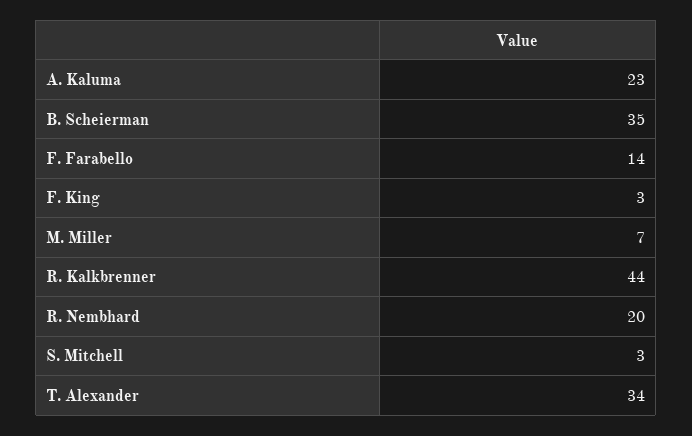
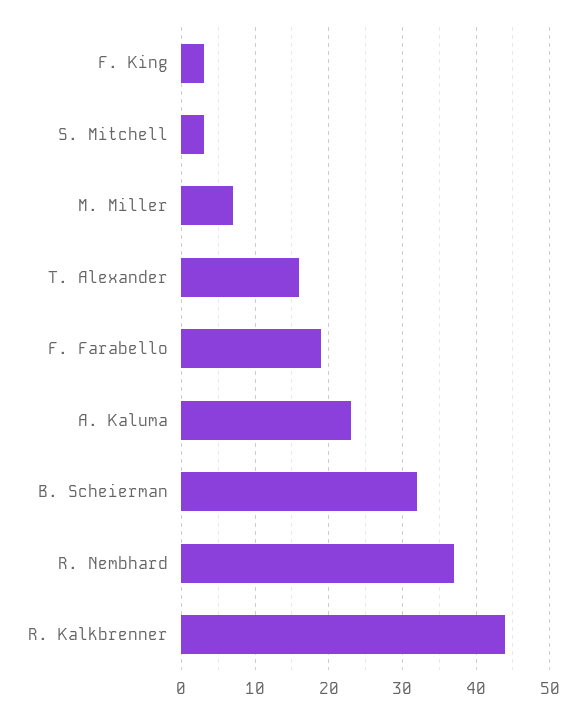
  {
    "A. Kaluma": 23,
-   "B. Scheierman": 35,
+   "B. Scheierman": 32,
-   "F. Farabello": 14,
+   "F. Farabello": 19,
    "F. King": 3,
    "M. Miller": 7,
    "R. Kalkbrenner": 44,
-   "R. Nembhard": 20,
+   "R. Nembhard": 37,
    "S. Mitchell": 3,
-   "T. Alexander": 34
+   "T. Alexander": 16
  }

